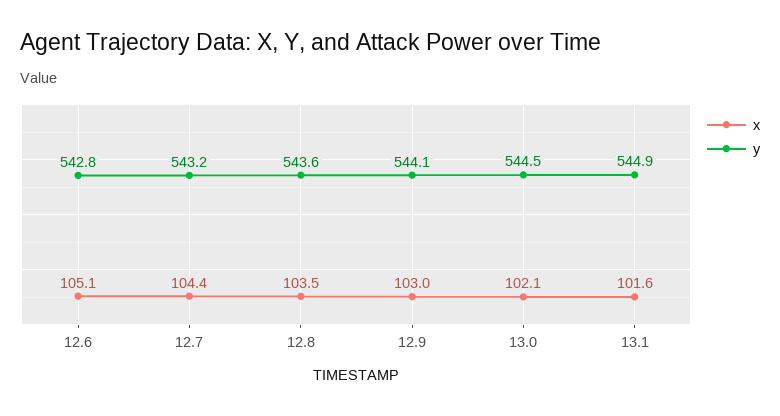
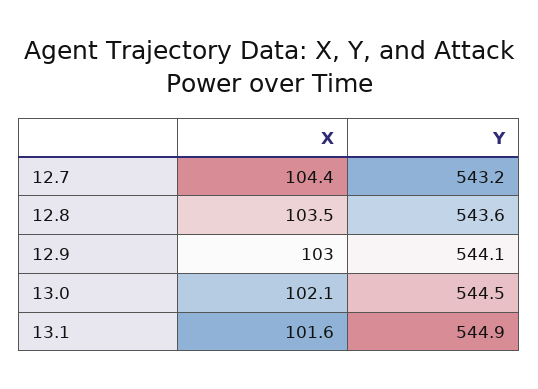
  {
    "x": {
-     "12.6": 105.1,
      "12.7": 104.4,
      "12.8": 103.5,
      "12.9": 103,
      "13.0": 102.1,
      "13.1": 101.6
    },
    "y": {
-     "12.6": 542.8,
      "12.7": 543.2,
      "12.8": 543.6,
      "12.9": 544.1,
      "13.0": 544.5,
      "13.1": 544.9
    }
  }

